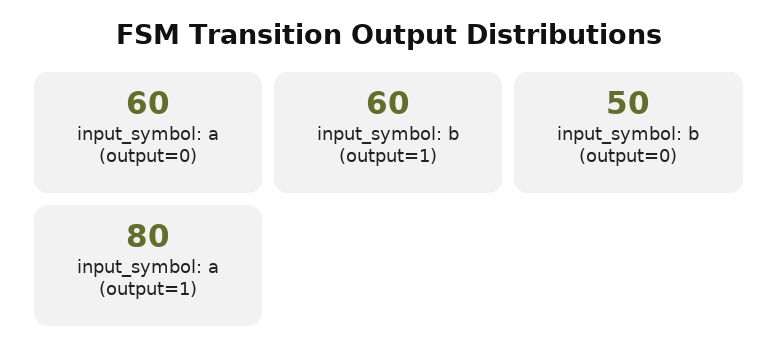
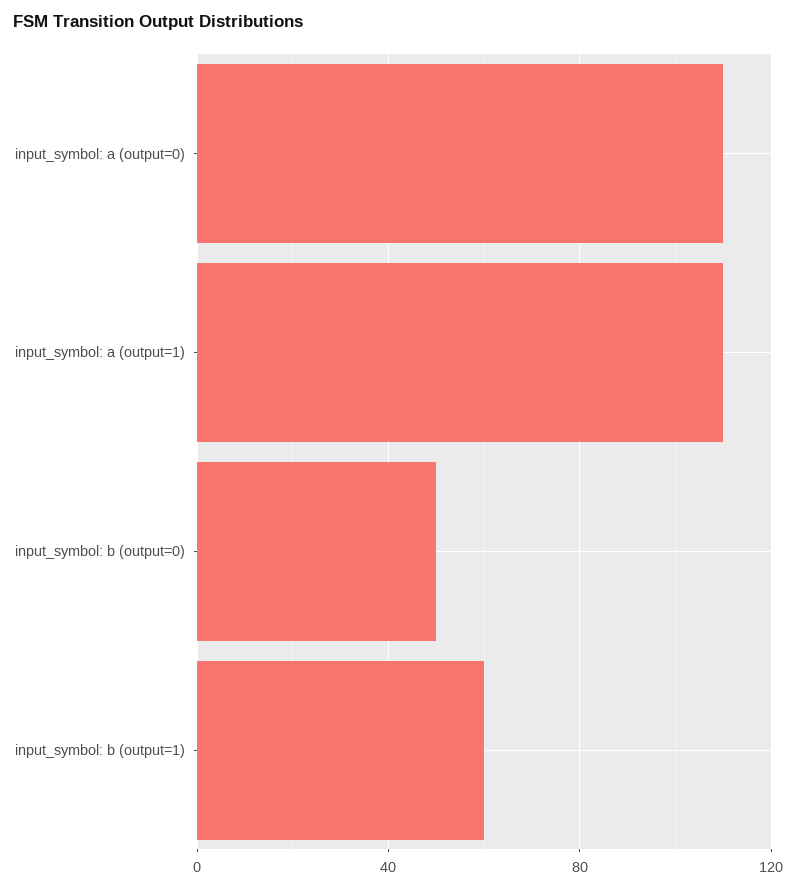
  {
-   "input_symbol: a (output=0)": 60,
+   "input_symbol: a (output=0)": 110,
    "input_symbol: b (output=1)": 60,
    "input_symbol: b (output=0)": 50,
-   "input_symbol: a (output=1)": 80
+   "input_symbol: a (output=1)": 110
  }

